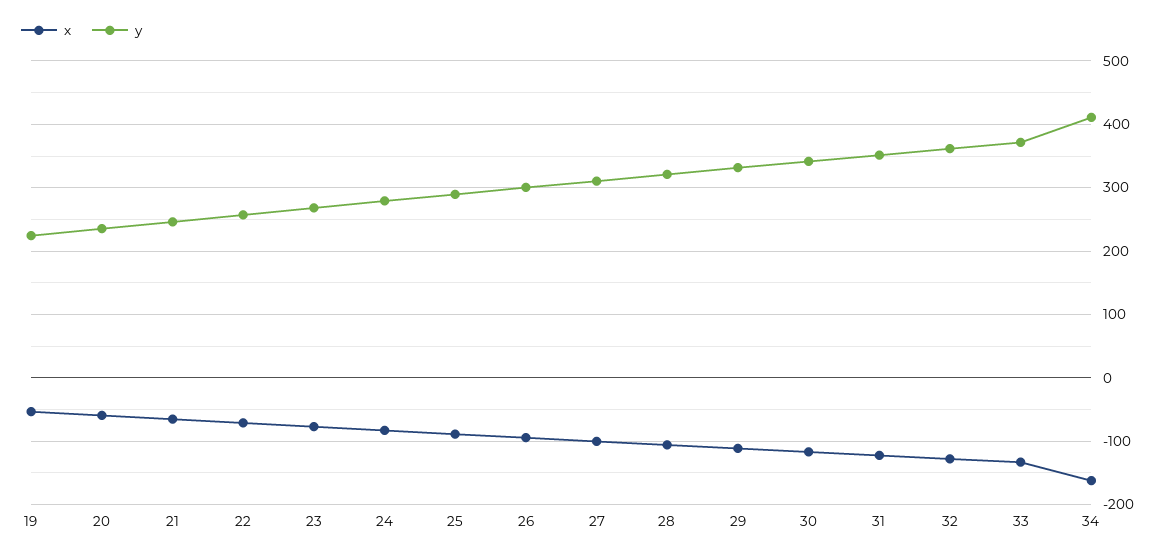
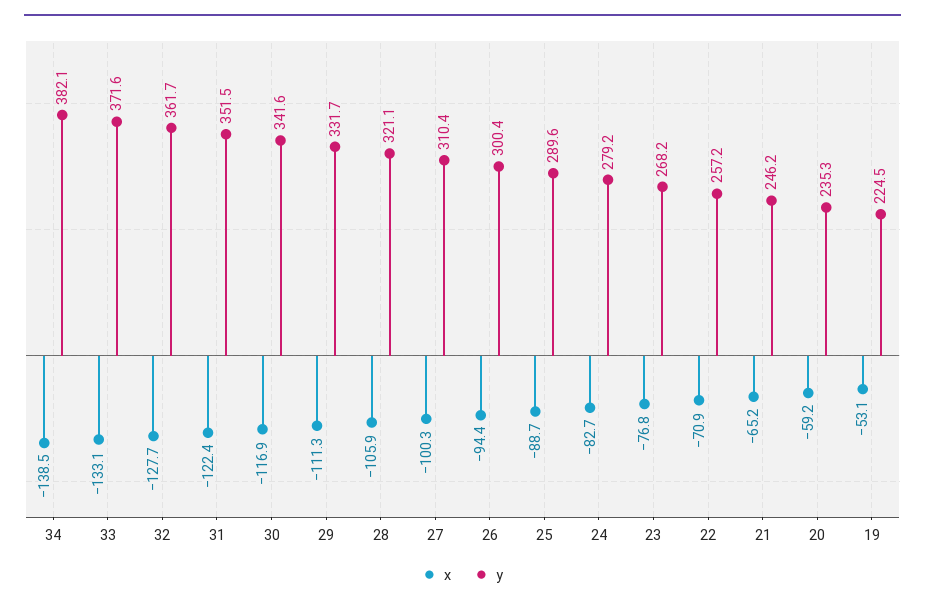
  {
    "x": {
      "19": -53.1,
      "20": -59.2,
      "21": -65.2,
      "22": -70.9,
      "23": -76.8,
      "24": -82.7,
      "25": -88.7,
      "26": -94.4,
      "27": -100.3,
      "28": -105.9,
      "29": -111.3,
      "30": -116.9,
      "31": -122.4,
      "32": -127.7,
      "33": -133.1,
-     "34": -160
+     "34": -138.5
    },
    "y": {
      "19": 224.5,
      "20": 235.3,
      "21": 246.2,
      "22": 257.2,
      "23": 268.2,
      "24": 279.2,
      "25": 289.6,
      "26": 300.4,
      "27": 310.4,
      "28": 321.1,
      "29": 331.7,
      "30": 341.6,
      "31": 351.5,
      "32": 361.7,
      "33": 371.6,
-     "34": 410
+     "34": 382.1
    }
  }

